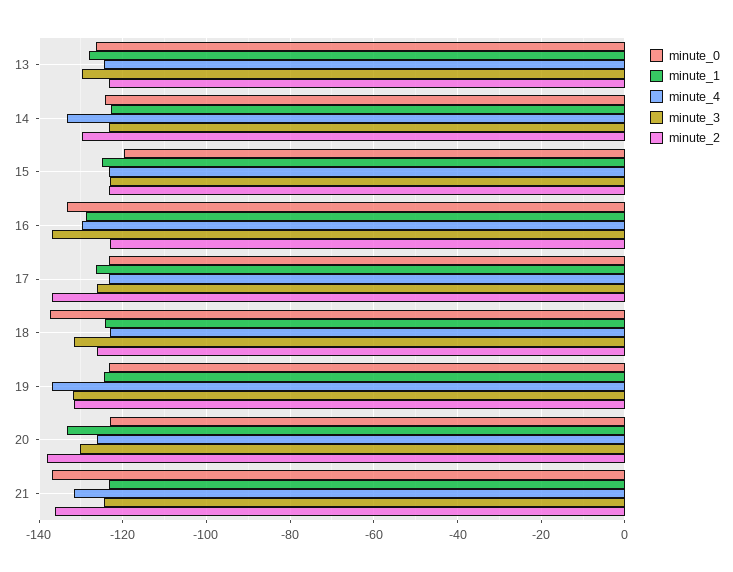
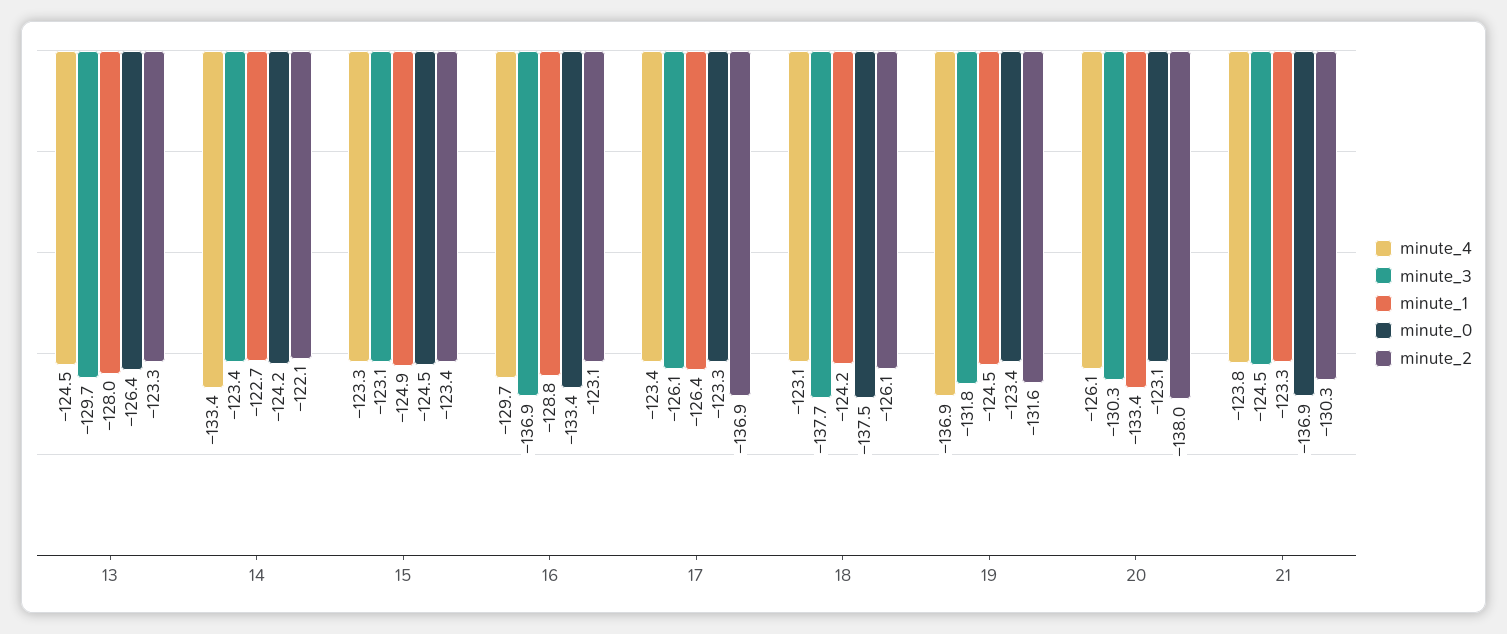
  {
    "minute_0": {
      "13": -126.4,
      "14": -124.2,
-     "15": -120,
+     "15": -124.5,
      "16": -133.4,
      "17": -123.3,
      "18": -137.5,
      "19": -123.4,
      "20": -123.1,
      "21": -136.9
    },
    "minute_1": {
      "13": -128,
      "14": -122.7,
      "15": -124.9,
      "16": -128.8,
      "17": -126.4,
      "18": -124.2,
      "19": -124.5,
      "20": -133.4,
      "21": -123.3
    },
    "minute_4": {
      "13": -124.5,
      "14": -133.4,
      "15": -123.3,
      "16": -129.7,
      "17": -123.4,
      "18": -123.1,
      "19": -136.9,
      "20": -126.1,
-     "21": -132
+     "21": -123.8
    },
    "minute_3": {
      "13": -129.7,
      "14": -123.4,
      "15": -123.1,
      "16": -136.9,
      "17": -126.1,
-     "18": -132,
+     "18": -137.7,
      "19": -131.8,
      "20": -130.3,
      "21": -124.5
    },
    "minute_2": {
      "13": -123.3,
-     "14": -130,
+     "14": -122.1,
      "15": -123.4,
      "16": -123.1,
      "17": -136.9,
      "18": -126.1,
      "19": -131.6,
      "20": -138,
-     "21": -136
+     "21": -130.3
    }
  }

